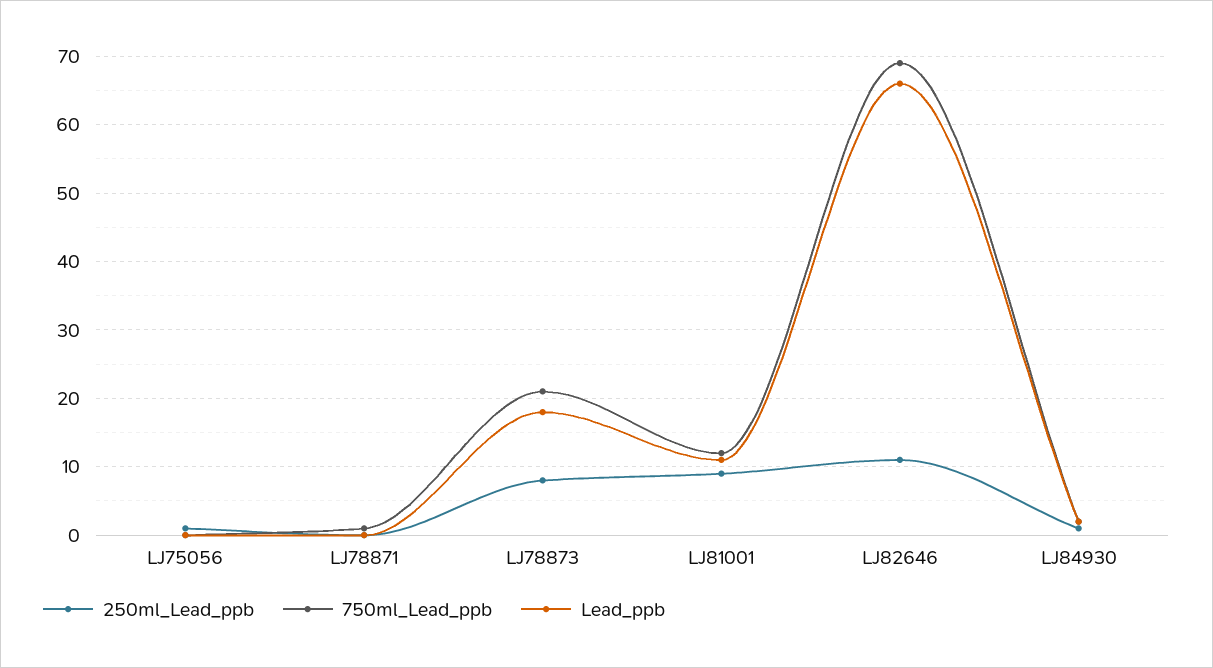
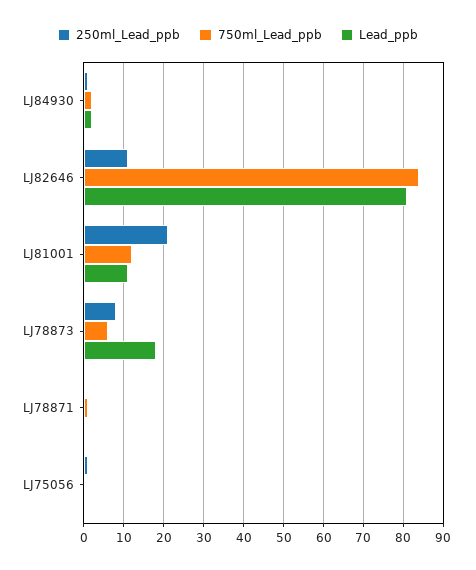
  {
    "250ml_Lead_ppb": {
      "LJ75056": 1,
      "LJ78871": 0,
      "LJ78873": 8,
-     "LJ81001": 9,
+     "LJ81001": 20,
      "LJ82646": 11,
      "LJ84930": 1
    },
    "750ml_Lead_ppb": {
      "LJ75056": 0,
      "LJ78871": 1,
-     "LJ78873": 21,
+     "LJ78873": 5,
      "LJ81001": 12,
-     "LJ82646": 69,
+     "LJ82646": 85,
      "LJ84930": 2
    },
    "Lead_ppb": {
      "LJ75056": 0,
      "LJ78871": 0,
      "LJ78873": 18,
      "LJ81001": 11,
-     "LJ82646": 66,
+     "LJ82646": 80,
      "LJ84930": 2
    }
  }

